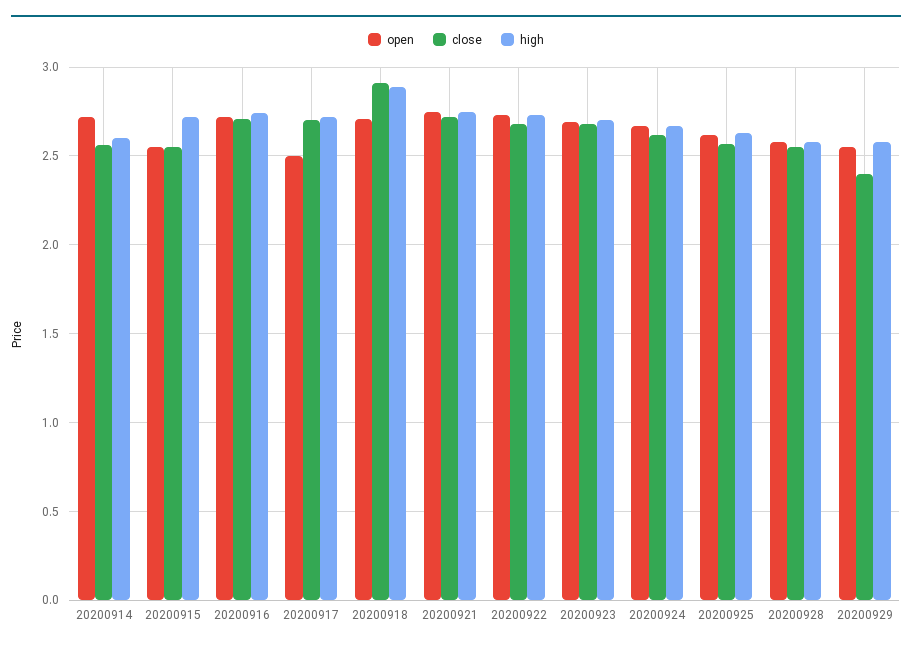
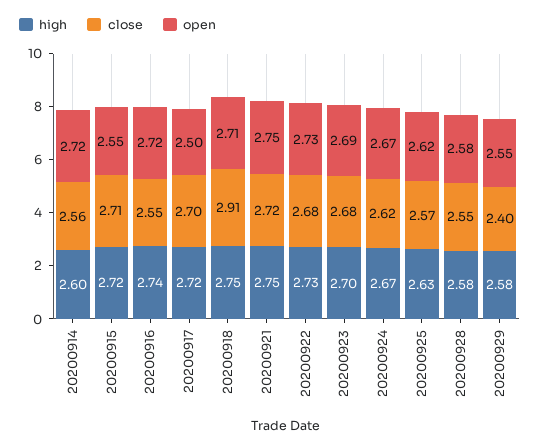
  {
    "open": {
      "20200914": 2.72,
      "20200915": 2.55,
      "20200916": 2.72,
      "20200917": 2.5,
      "20200918": 2.71,
      "20200921": 2.75,
      "20200922": 2.73,
      "20200923": 2.69,
      "20200924": 2.67,
      "20200925": 2.62,
      "20200928": 2.58,
      "20200929": 2.55
    },
    "close": {
      "20200914": 2.56,
-     "20200915": 2.55,
+     "20200915": 2.71,
-     "20200916": 2.7,
+     "20200916": 2.55,
      "20200917": 2.7,
      "20200918": 2.91,
      "20200921": 2.72,
      "20200922": 2.68,
      "20200923": 2.68,
      "20200924": 2.62,
      "20200925": 2.57,
      "20200928": 2.55,
      "20200929": 2.4
    },
    "high": {
      "20200914": 2.6,
      "20200915": 2.72,
      "20200916": 2.74,
      "20200917": 2.72,
-     "20200918": 2.9,
+     "20200918": 2.75,
      "20200921": 2.75,
      "20200922": 2.73,
      "20200923": 2.7,
      "20200924": 2.67,
      "20200925": 2.63,
      "20200928": 2.58,
      "20200929": 2.58
    }
  }

